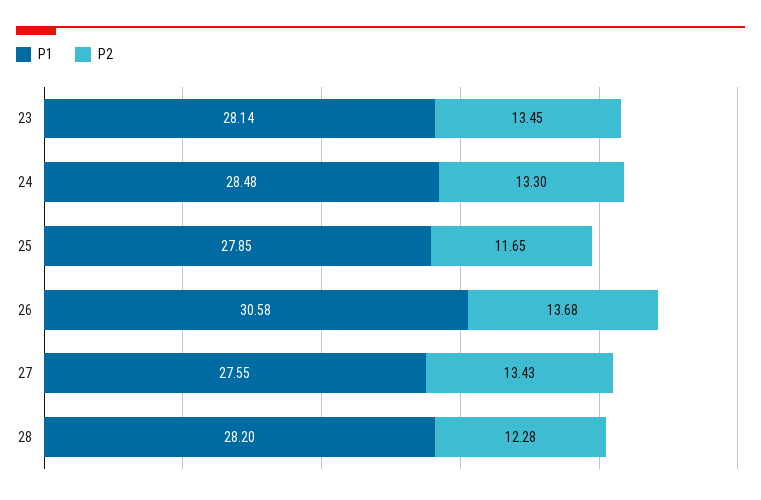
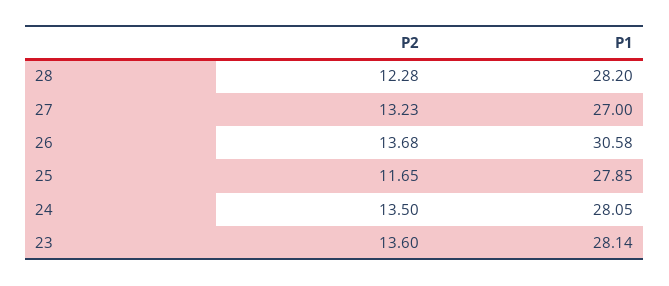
  {
    "P1": {
      "23": 28.14,
-     "24": 28.48,
+     "24": 28.05,
      "25": 27.85,
      "26": 30.58,
-     "27": 27.55,
+     "27": 27,
      "28": 28.2
    },
    "P2": {
-     "23": 13.45,
+     "23": 13.6,
-     "24": 13.3,
+     "24": 13.5,
      "25": 11.65,
      "26": 13.68,
-     "27": 13.43,
+     "27": 13.23,
      "28": 12.28
    }
  }

